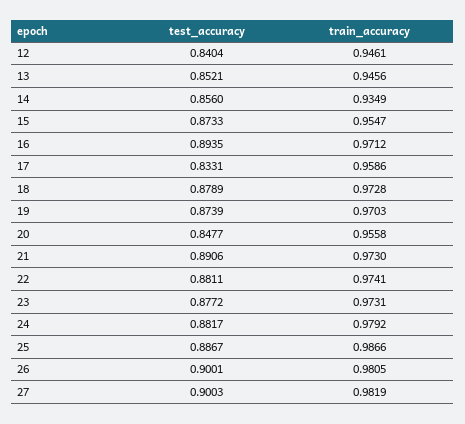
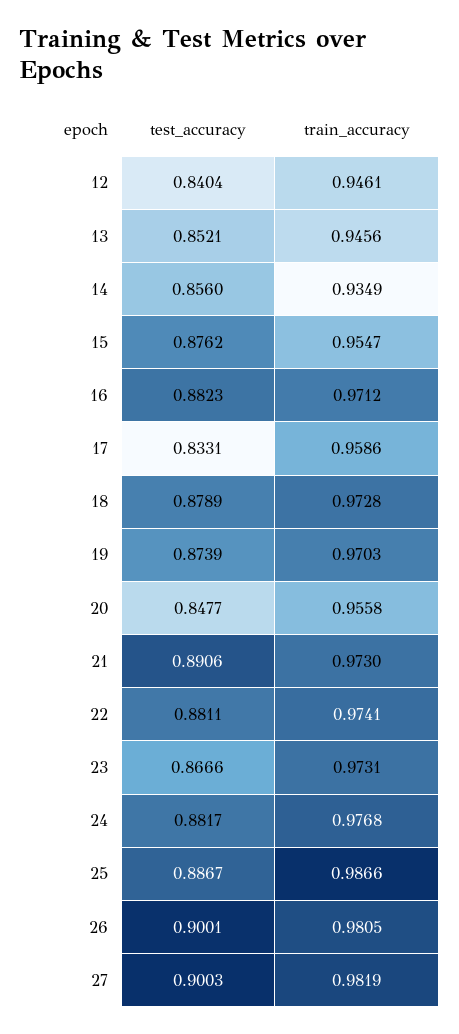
  {
    "test_accuracy": {
      "12": 0.8404,
      "13": 0.8521,
      "14": 0.856,
-     "15": 0.8733,
+     "15": 0.8762,
-     "16": 0.8935,
+     "16": 0.8823,
      "17": 0.8331,
      "18": 0.8789,
      "19": 0.8739,
      "20": 0.8477,
      "21": 0.8906,
      "22": 0.8811,
-     "23": 0.8772,
+     "23": 0.8666,
      "24": 0.8817,
      "25": 0.8867,
      "26": 0.9001,
      "27": 0.9003
    },
    "train_accuracy": {
      "12": 0.9461,
      "13": 0.9456,
      "14": 0.9349,
      "15": 0.9547,
      "16": 0.9712,
      "17": 0.9586,
      "18": 0.9728,
      "19": 0.9703,
      "20": 0.9558,
      "21": 0.973,
      "22": 0.9741,
      "23": 0.9731,
-     "24": 0.9792,
+     "24": 0.9768,
      "25": 0.9866,
      "26": 0.9805,
      "27": 0.9819
    }
  }

